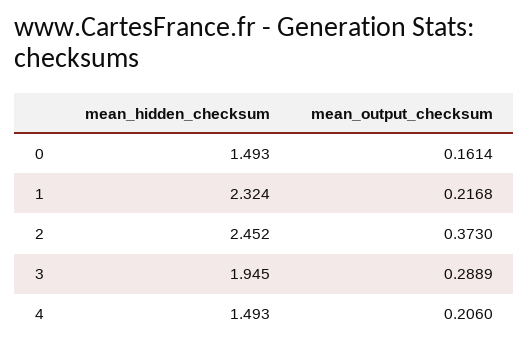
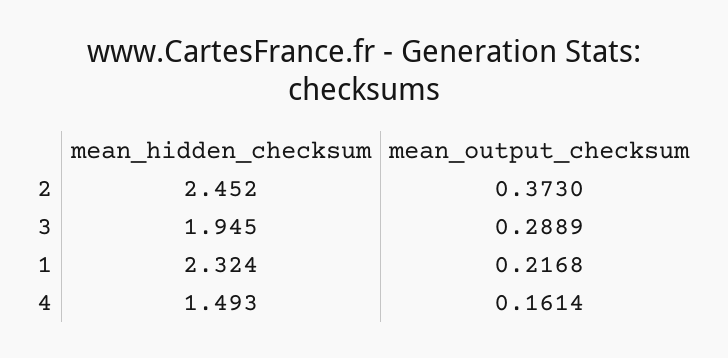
  {
    "mean_hidden_checksum": {
-     "0": 1.493,
      "1": 2.324,
      "2": 2.452,
      "3": 1.945,
      "4": 1.493
    },
    "mean_output_checksum": {
-     "0": 0.1614,
      "1": 0.2168,
      "2": 0.373,
      "3": 0.2889,
-     "4": 0.206
+     "4": 0.1614
    }
  }

